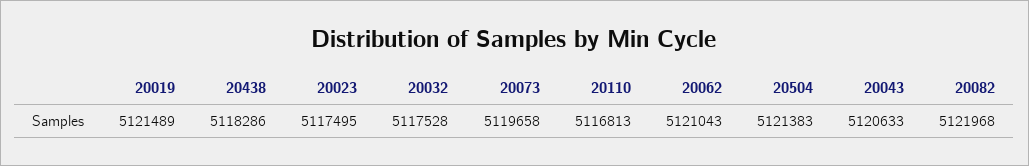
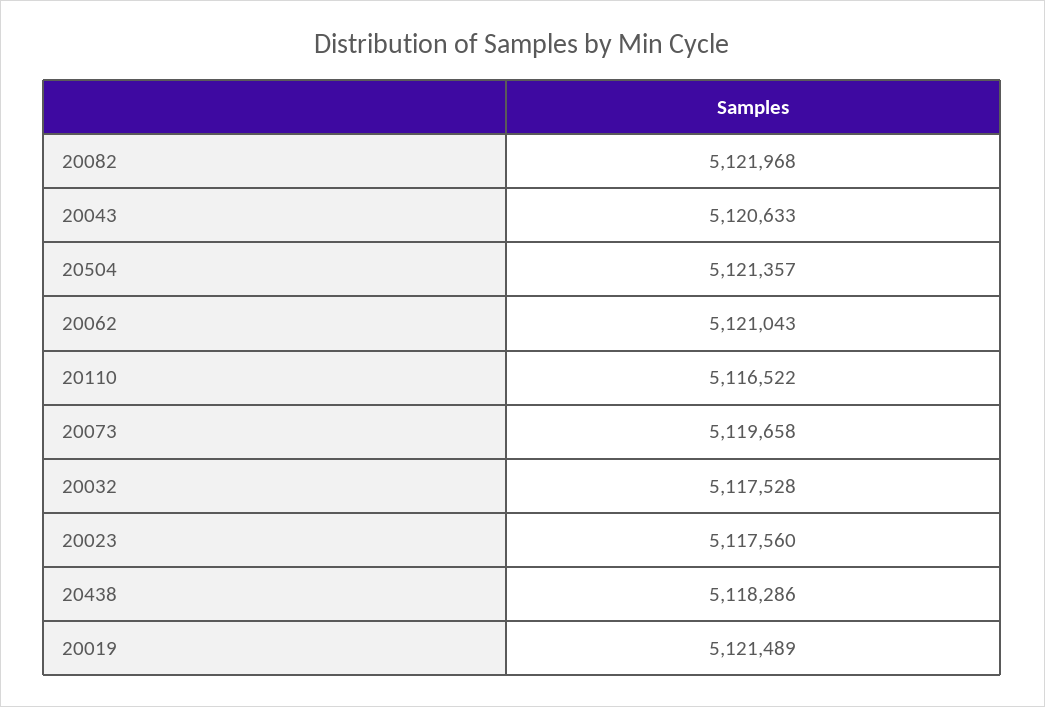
  {
    "20019": 5121489,
    "20438": 5118286,
-   "20023": 5117495,
+   "20023": 5117560,
    "20032": 5117528,
    "20073": 5119658,
-   "20110": 5116813,
+   "20110": 5116522,
    "20062": 5121043,
-   "20504": 5121383,
+   "20504": 5121357,
    "20043": 5120633,
    "20082": 5121968
  }

